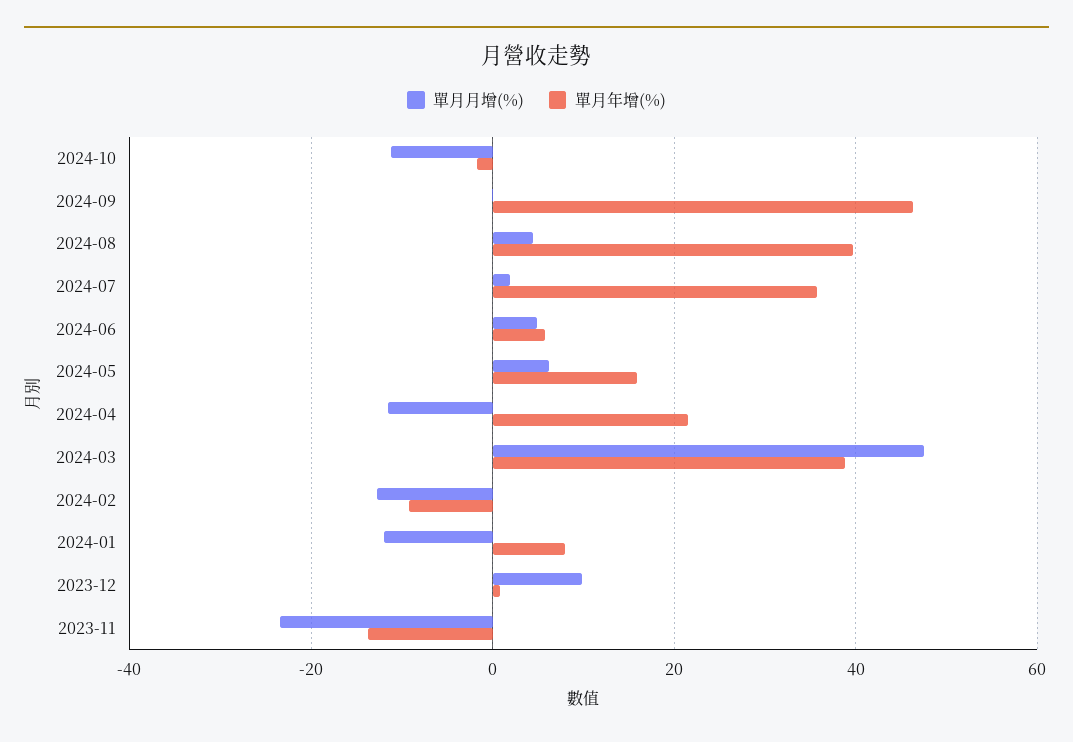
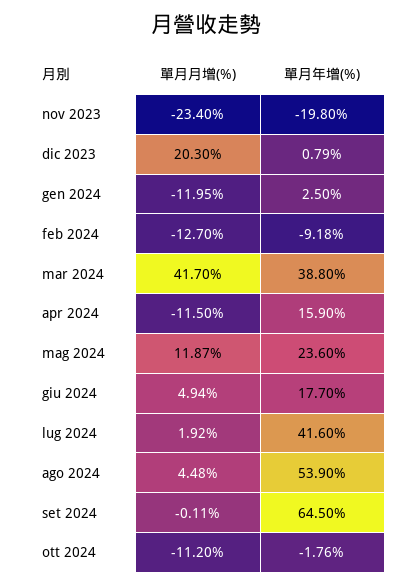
  {
    "單月月增(%)": {
      "2024-10": -11.2,
      "2024-09": -0.11,
      "2024-08": 4.48,
      "2024-07": 1.92,
      "2024-06": 4.94,
-     "2024-05": 6,
+     "2024-05": 11.87,
      "2024-04": -11.5,
-     "2024-03": 48,
+     "2024-03": 41.7,
      "2024-02": -12.7,
      "2024-01": -11.95,
-     "2023-12": 10,
+     "2023-12": 20.3,
      "2023-11": -23.4
    },
    "單月年增(%)": {
      "2024-10": -1.76,
-     "2024-09": 46,
+     "2024-09": 64.5,
-     "2024-08": 40,
+     "2024-08": 53.9,
-     "2024-07": 36,
+     "2024-07": 41.6,
-     "2024-06": 6,
+     "2024-06": 17.7,
-     "2024-05": 16,
+     "2024-05": 23.6,
-     "2024-04": 22,
+     "2024-04": 15.9,
      "2024-03": 38.8,
      "2024-02": -9.18,
-     "2024-01": 8,
+     "2024-01": 2.5,
      "2023-12": 0.79,
-     "2023-11": -14
+     "2023-11": -19.8
    }
  }

